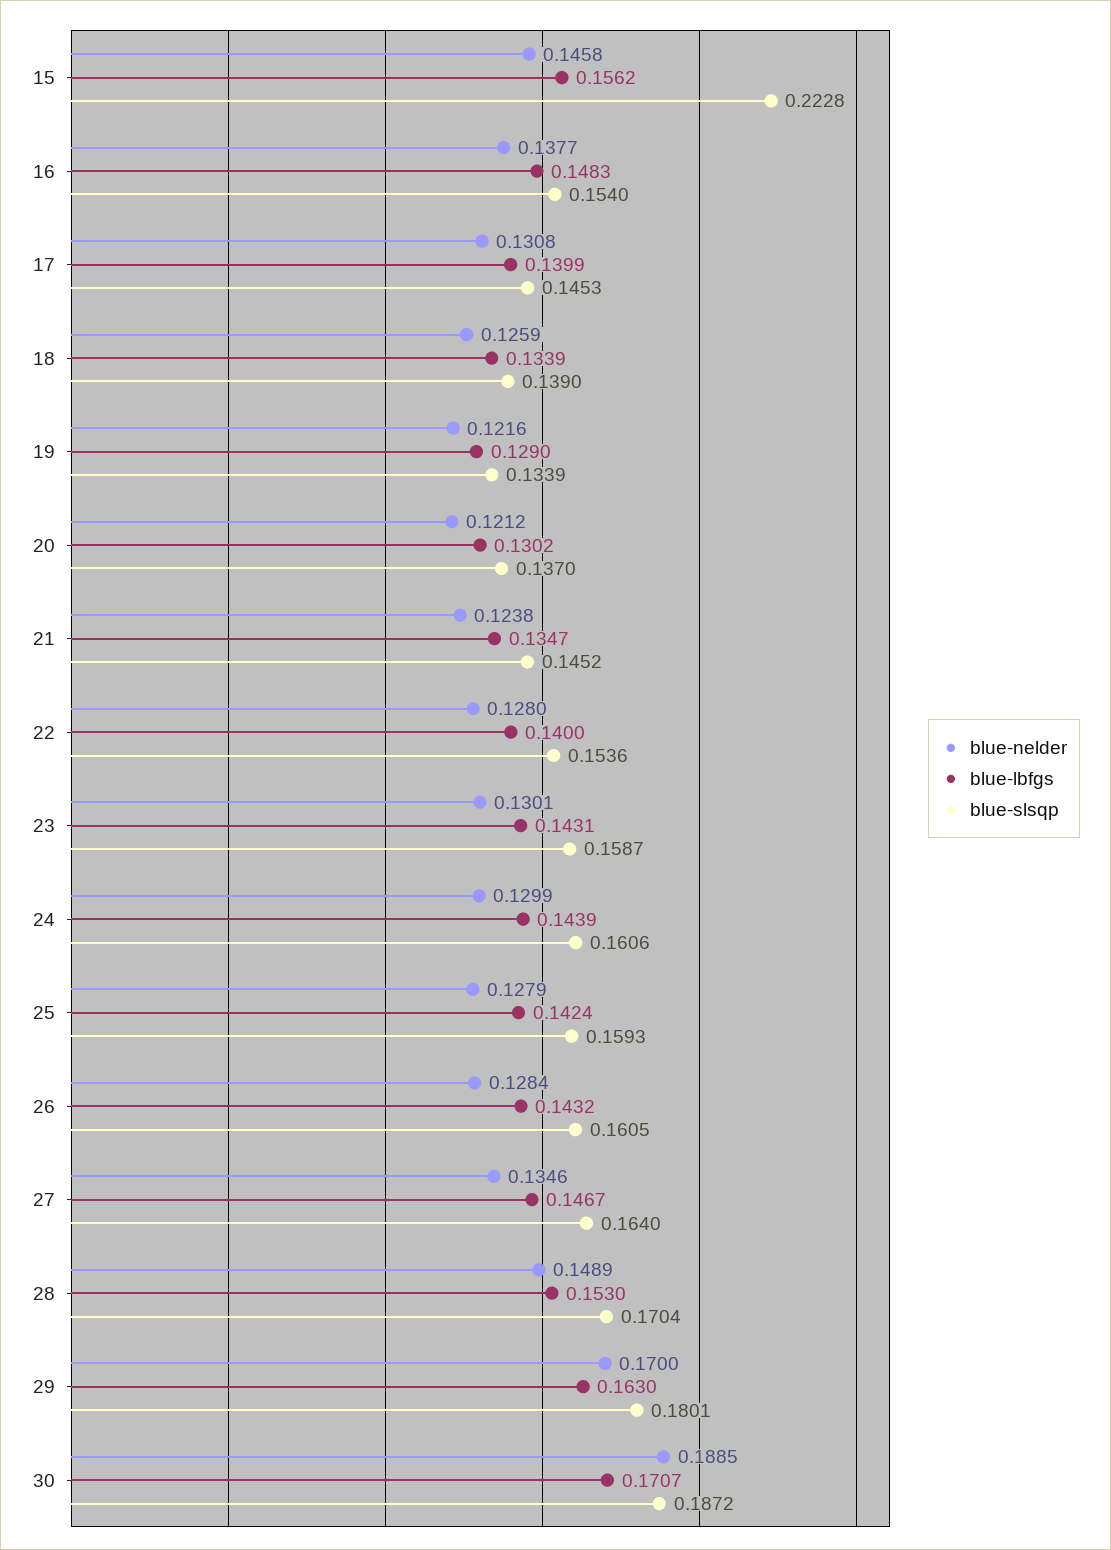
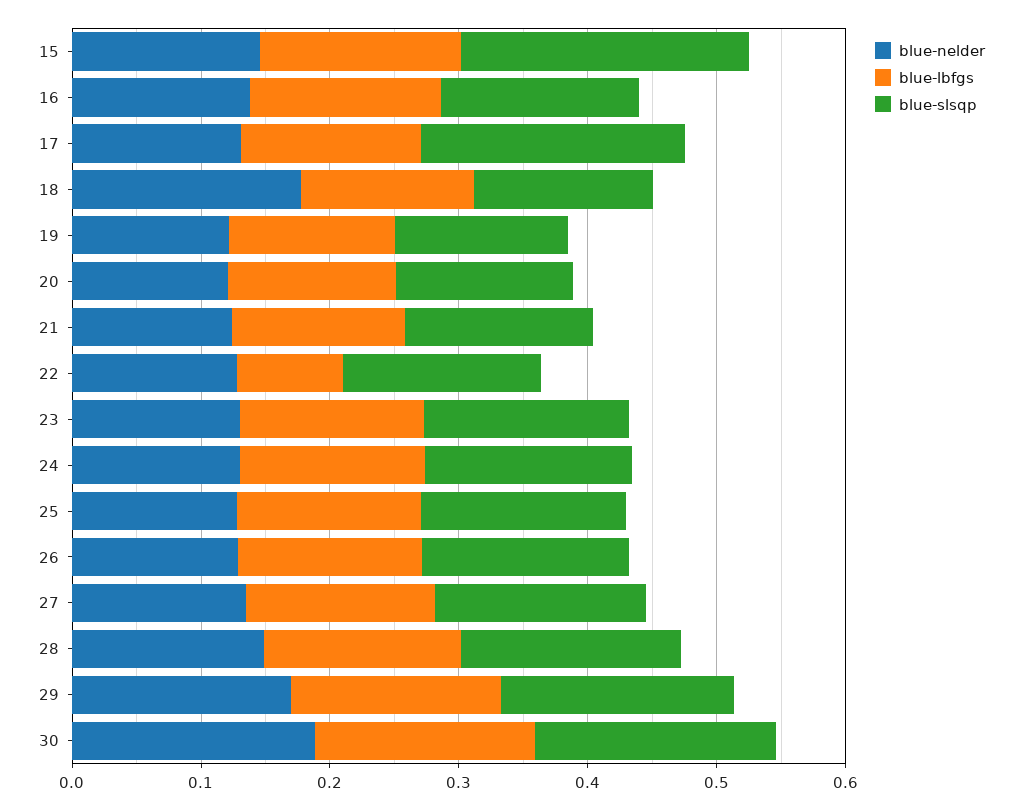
  {
    "blue-nelder": {
      "15": 0.1458,
      "16": 0.1377,
      "17": 0.1308,
-     "18": 0.1259,
+     "18": 0.18,
      "19": 0.1216,
      "20": 0.1212,
      "21": 0.1238,
      "22": 0.128,
      "23": 0.1301,
      "24": 0.1299,
      "25": 0.1279,
      "26": 0.1284,
      "27": 0.1346,
      "28": 0.1489,
      "29": 0.17,
      "30": 0.1885
    },
    "blue-lbfgs": {
      "15": 0.1562,
      "16": 0.1483,
      "17": 0.1399,
      "18": 0.1339,
      "19": 0.129,
      "20": 0.1302,
      "21": 0.1347,
-     "22": 0.14,
+     "22": 0.08,
      "23": 0.1431,
      "24": 0.1439,
      "25": 0.1424,
      "26": 0.1432,
      "27": 0.1467,
      "28": 0.153,
      "29": 0.163,
      "30": 0.1707
    },
    "blue-slsqp": {
      "15": 0.2228,
      "16": 0.154,
-     "17": 0.1453,
+     "17": 0.2,
      "18": 0.139,
      "19": 0.1339,
      "20": 0.137,
      "21": 0.1452,
      "22": 0.1536,
      "23": 0.1587,
      "24": 0.1606,
      "25": 0.1593,
      "26": 0.1605,
      "27": 0.164,
      "28": 0.1704,
      "29": 0.1801,
      "30": 0.1872
    }
  }

